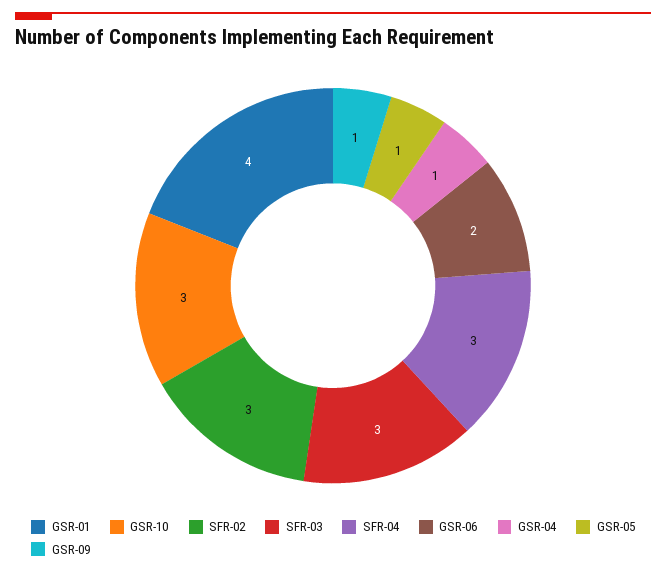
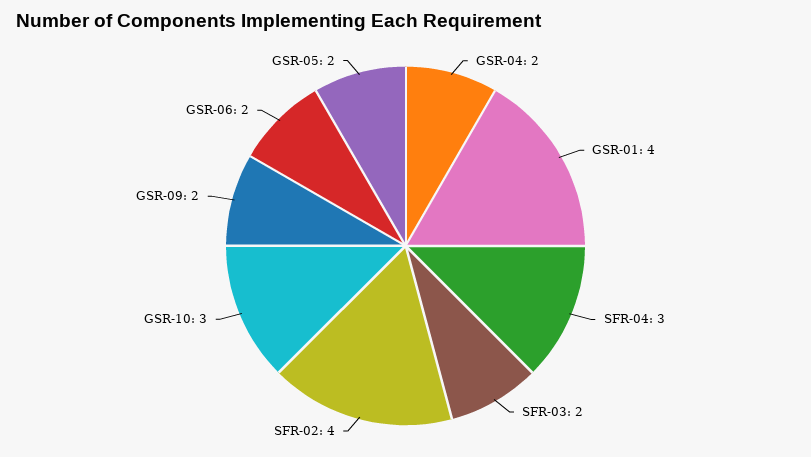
  {
    "GSR-01": 4,
    "GSR-10": 3,
-   "SFR-02": 3,
+   "SFR-02": 4,
-   "SFR-03": 3,
+   "SFR-03": 2,
    "SFR-04": 3,
    "GSR-06": 2,
-   "GSR-04": 1,
+   "GSR-04": 2,
-   "GSR-05": 1,
+   "GSR-05": 2,
-   "GSR-09": 1
+   "GSR-09": 2
  }

